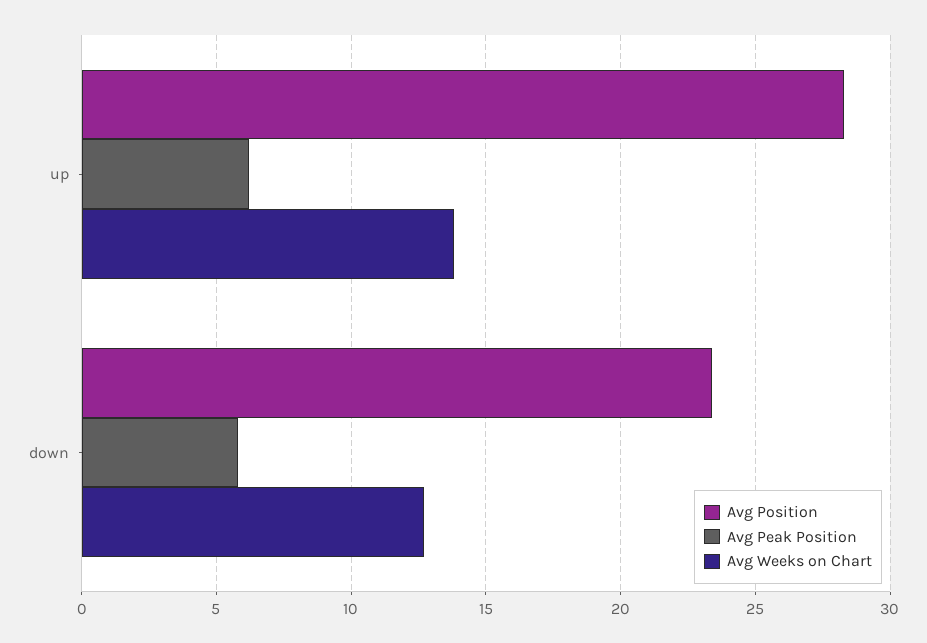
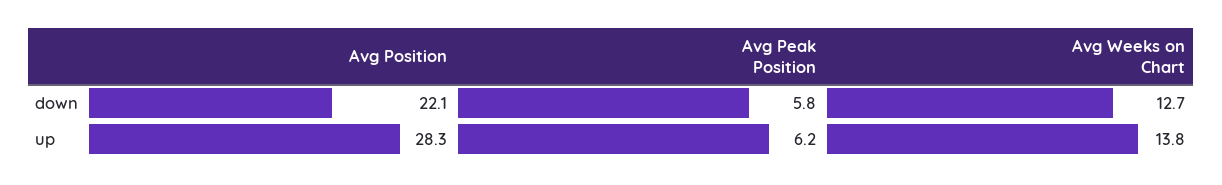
  {
    "Avg Position": {
      "up": 28.3,
-     "down": 23.5
+     "down": 22.1
    },
    "Avg Peak Position": {
      "up": 6.2,
      "down": 5.8
    },
    "Avg Weeks on Chart": {
      "up": 13.8,
      "down": 12.7
    }
  }

